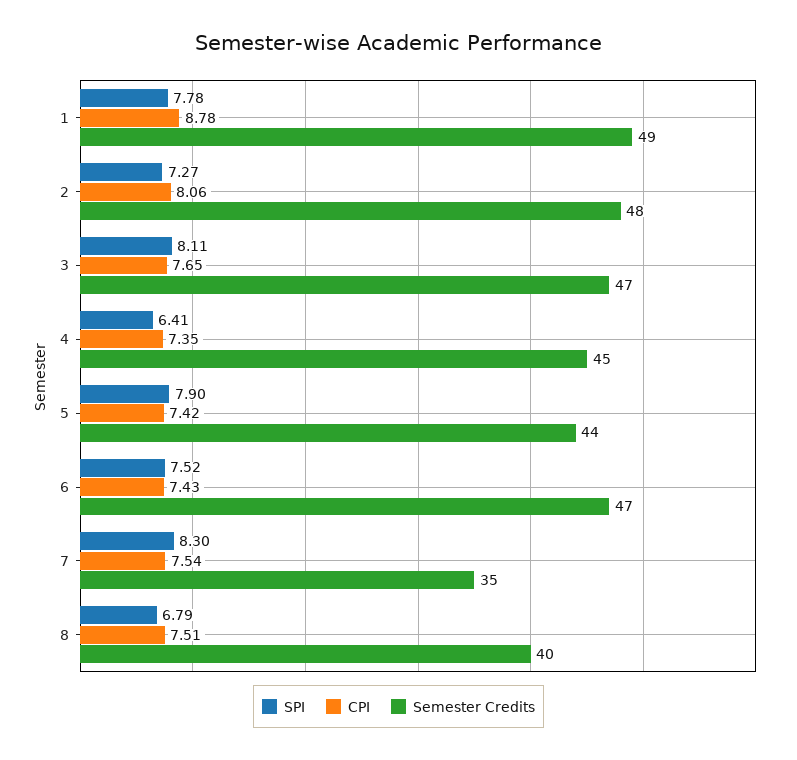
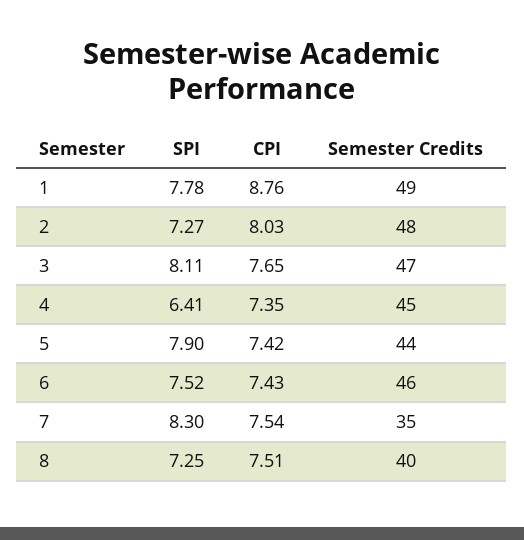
  {
    "SPI": {
      "1": 7.78,
      "2": 7.27,
      "3": 8.11,
      "4": 6.41,
      "5": 7.9,
      "6": 7.52,
      "7": 8.3,
-     "8": 6.79
+     "8": 7.25
    },
    "CPI": {
-     "1": 8.78,
+     "1": 8.76,
-     "2": 8.06,
+     "2": 8.03,
      "3": 7.65,
      "4": 7.35,
      "5": 7.42,
      "6": 7.43,
      "7": 7.54,
      "8": 7.51
    },
    "Semester Credits": {
      "1": 49,
      "2": 48,
      "3": 47,
      "4": 45,
      "5": 44,
-     "6": 47,
+     "6": 46,
      "7": 35,
      "8": 40
    }
  }

